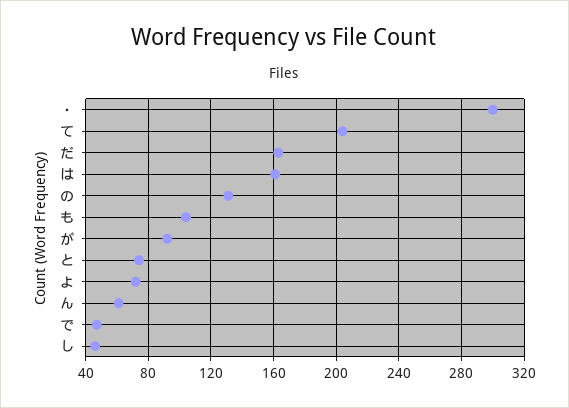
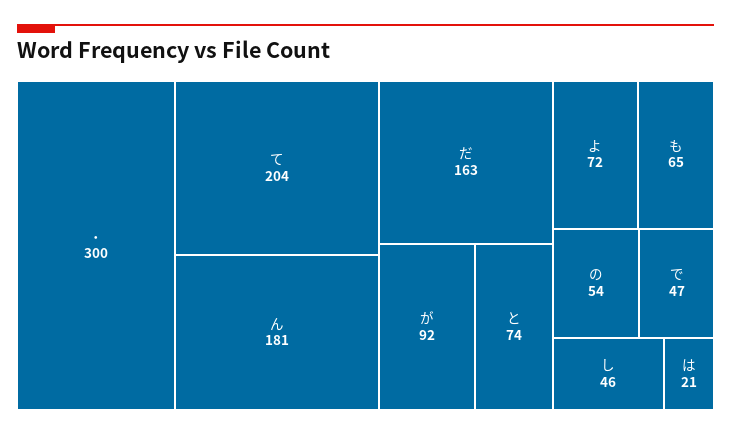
  {
    "・": 300,
    "て": 204,
    "だ": 163,
-   "は": 160,
+   "は": 21,
-   "の": 130,
+   "の": 54,
-   "も": 105,
+   "も": 65,
    "が": 92,
    "と": 74,
    "よ": 72,
-   "ん": 60,
+   "ん": 181,
    "で": 47,
    "し": 46
  }

